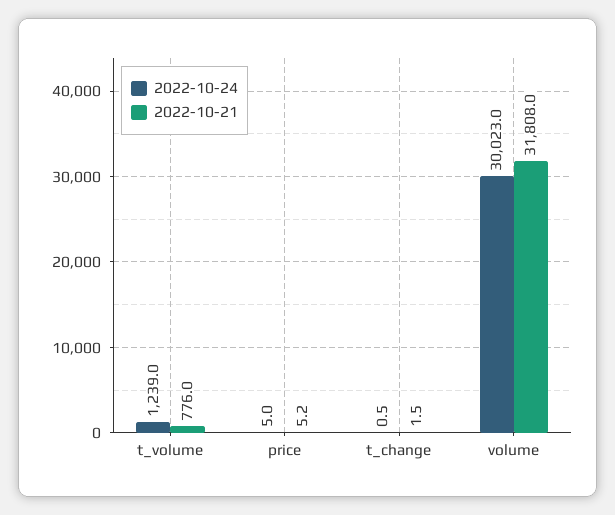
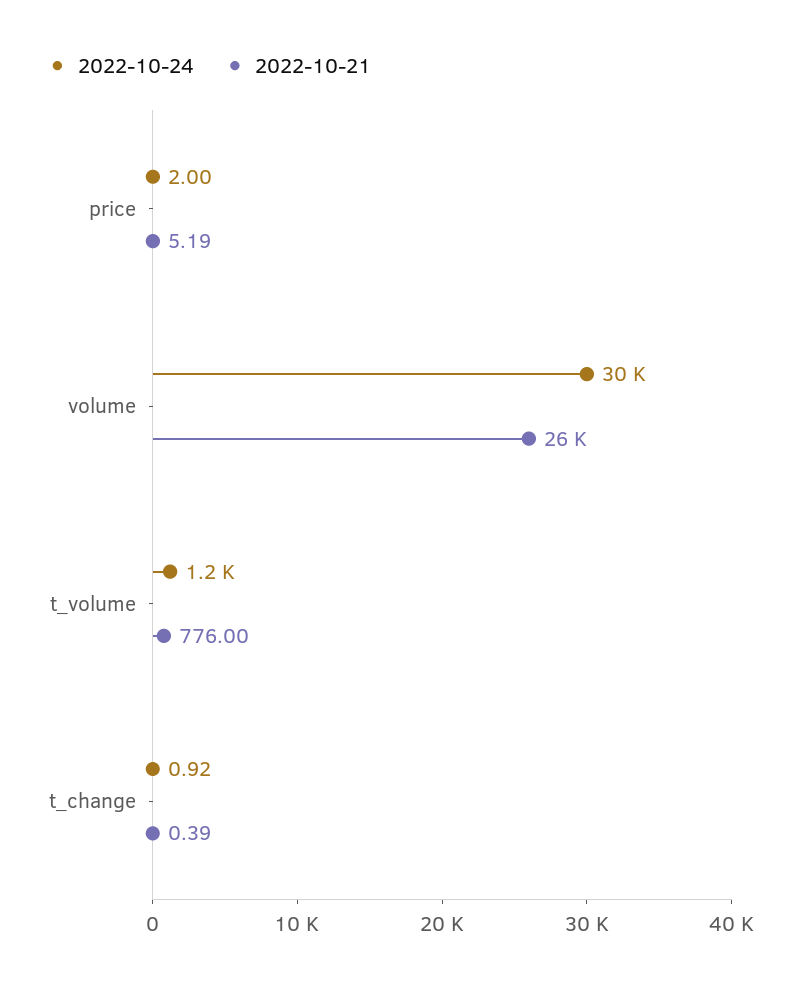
  {
    "2022-10-24": {
      "t_volume": 1239,
-     "price": 5,
+     "price": 2,
-     "t_change": 0.5,
+     "t_change": 0.92,
      "volume": 30023
    },
    "2022-10-21": {
      "t_volume": 776,
      "price": 5.19,
-     "t_change": 1.5,
+     "t_change": 0.39,
-     "volume": 31808
+     "volume": 26000
    }
  }

